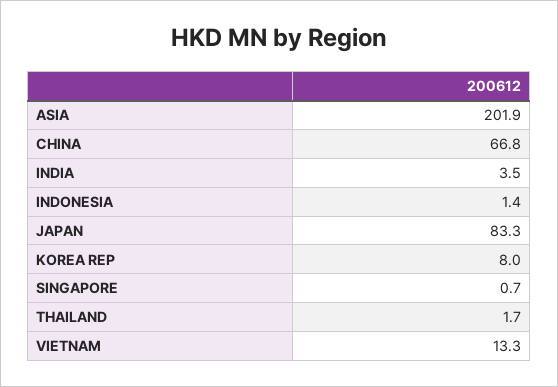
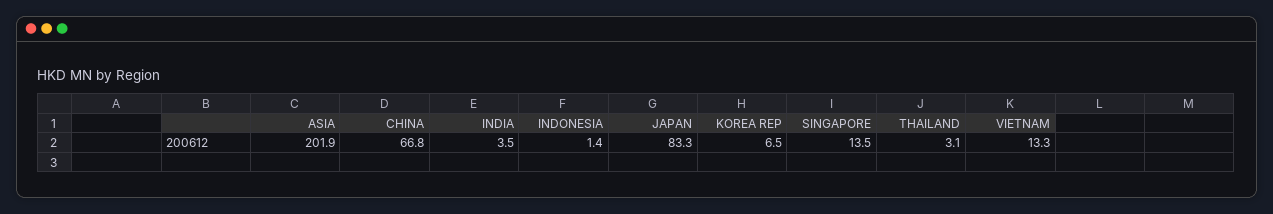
  {
    "ASIA": 201.9,
    "CHINA": 66.8,
    "INDIA": 3.5,
    "INDONESIA": 1.4,
    "JAPAN": 83.3,
-   "KOREA REP": 8,
+   "KOREA REP": 6.5,
-   "SINGAPORE": 0.7,
+   "SINGAPORE": 13.5,
-   "THAILAND": 1.7,
+   "THAILAND": 3.1,
    "VIETNAM": 13.3
  }

